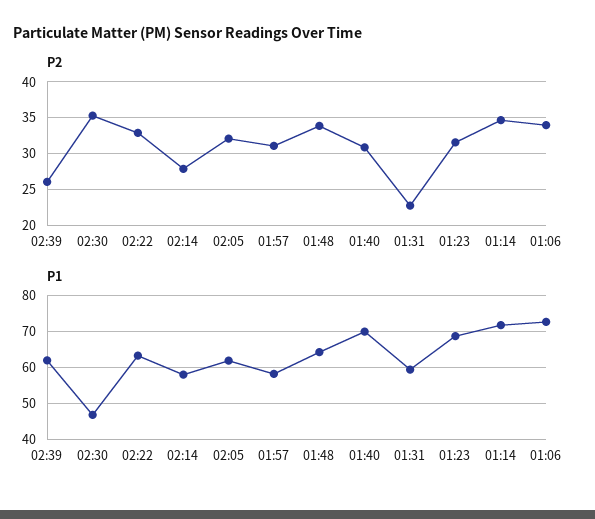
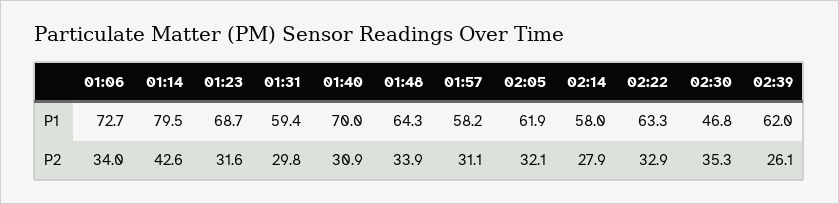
  {
    "P2": {
      "02:39": 26.1,
      "02:30": 35.3,
      "02:22": 32.9,
      "02:14": 27.9,
      "02:05": 32.1,
      "01:57": 31.1,
      "01:48": 33.9,
      "01:40": 30.9,
-     "01:31": 23,
+     "01:31": 29.8,
      "01:23": 31.6,
-     "01:14": 35,
+     "01:14": 42.6,
      "01:06": 34
    },
    "P1": {
      "02:39": 62,
      "02:30": 46.8,
      "02:22": 63.3,
      "02:14": 58,
      "02:05": 61.9,
      "01:57": 58.2,
      "01:48": 64.3,
      "01:40": 70,
      "01:31": 59.4,
      "01:23": 68.7,
-     "01:14": 72,
+     "01:14": 79.5,
      "01:06": 72.7
    }
  }

